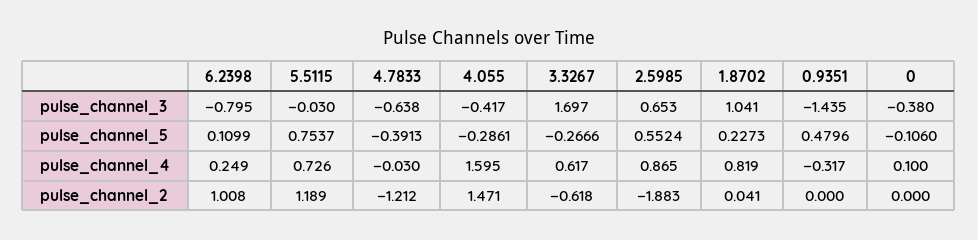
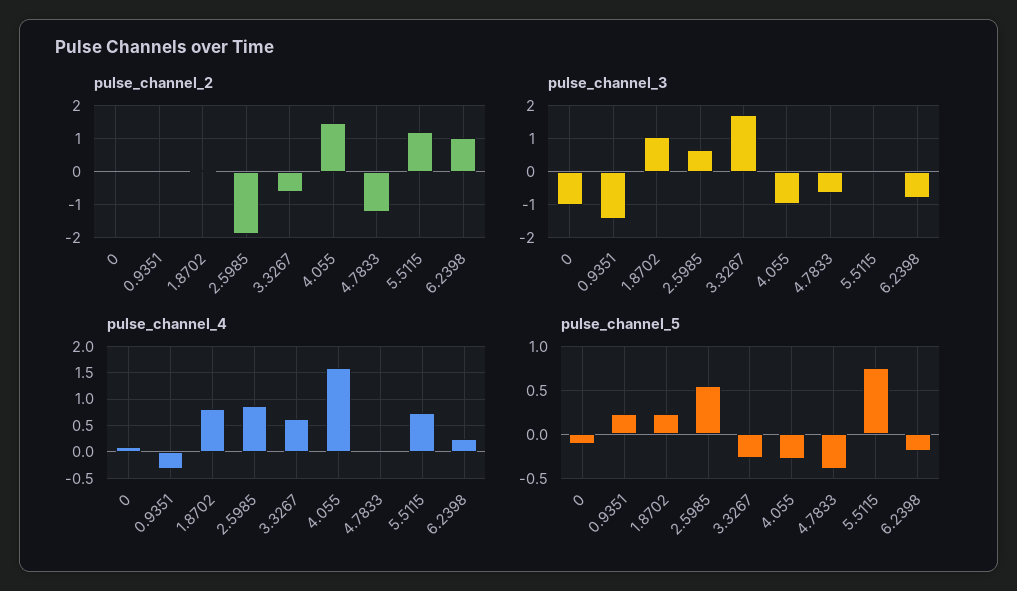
  {
    "pulse_channel_3": {
      "6.2398": -0.795,
      "5.5115": -0.03,
      "4.7833": -0.638,
-     "4.055": -0.417,
+     "4.055": -1,
      "3.3267": 1.697,
      "2.5985": 0.653,
      "1.8702": 1.041,
      "0.9351": -1.435,
-     "0": -0.38
+     "0": -1
    },
    "pulse_channel_5": {
-     "6.2398": 0.1099,
+     "6.2398": -0.2,
      "5.5115": 0.7537,
      "4.7833": -0.3913,
      "4.055": -0.2861,
      "3.3267": -0.2666,
      "2.5985": 0.5524,
      "1.8702": 0.2273,
-     "0.9351": 0.4796,
+     "0.9351": 0.2,
      "0": -0.106
    },
    "pulse_channel_4": {
      "6.2398": 0.249,
      "5.5115": 0.726,
      "4.7833": -0.03,
      "4.055": 1.595,
      "3.3267": 0.617,
      "2.5985": 0.865,
      "1.8702": 0.819,
      "0.9351": -0.317,
      "0": 0.1
    },
    "pulse_channel_2": {
      "6.2398": 1.008,
      "5.5115": 1.189,
      "4.7833": -1.212,
      "4.055": 1.471,
      "3.3267": -0.618,
      "2.5985": -1.883,
      "1.8702": 0.041,
      "0.9351": 0,
      "0": 0
    }
  }

